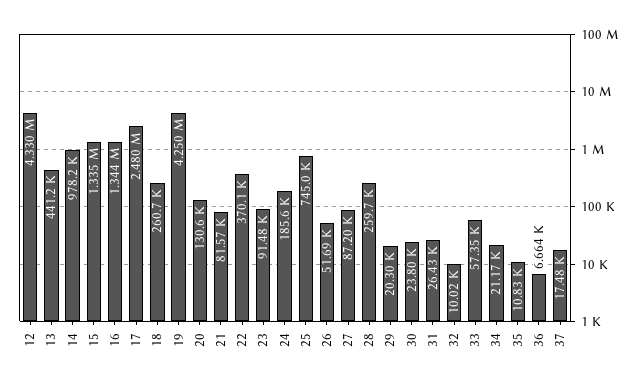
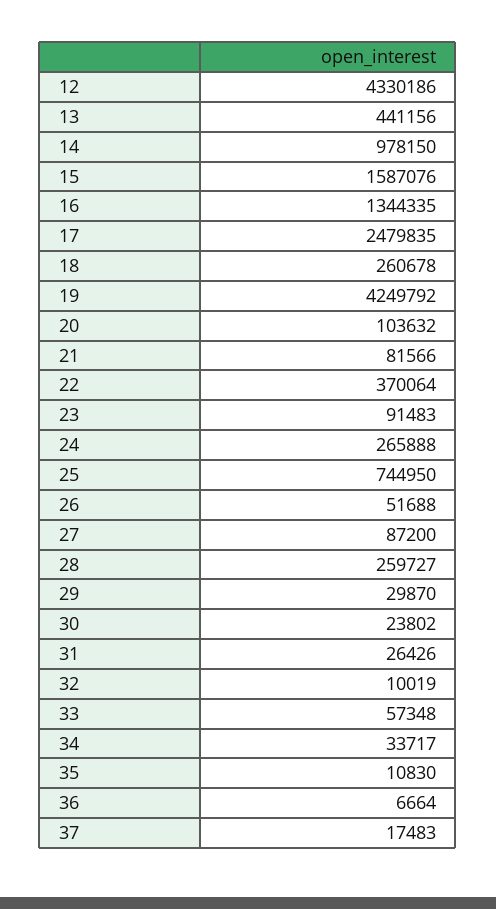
  {
    "12": 4330186,
    "13": 441156,
    "14": 978150,
-   "15": 1335000,
+   "15": 1587076,
    "16": 1344335,
    "17": 2479835,
    "18": 260678,
    "19": 4249792,
-   "20": 130600,
+   "20": 103632,
    "21": 81566,
    "22": 370064,
    "23": 91483,
-   "24": 185600,
+   "24": 265888,
    "25": 744950,
    "26": 51688,
    "27": 87200,
    "28": 259727,
-   "29": 20300,
+   "29": 29870,
    "30": 23802,
    "31": 26426,
    "32": 10019,
    "33": 57348,
-   "34": 21170,
+   "34": 33717,
    "35": 10830,
    "36": 6664,
    "37": 17483
  }

